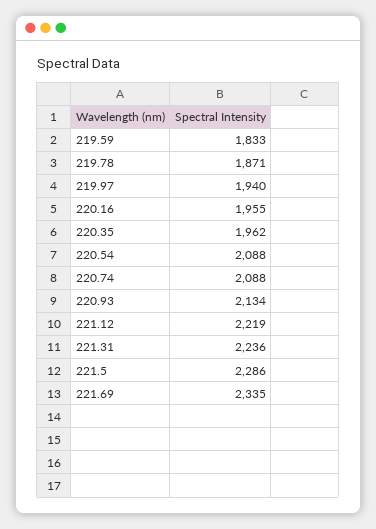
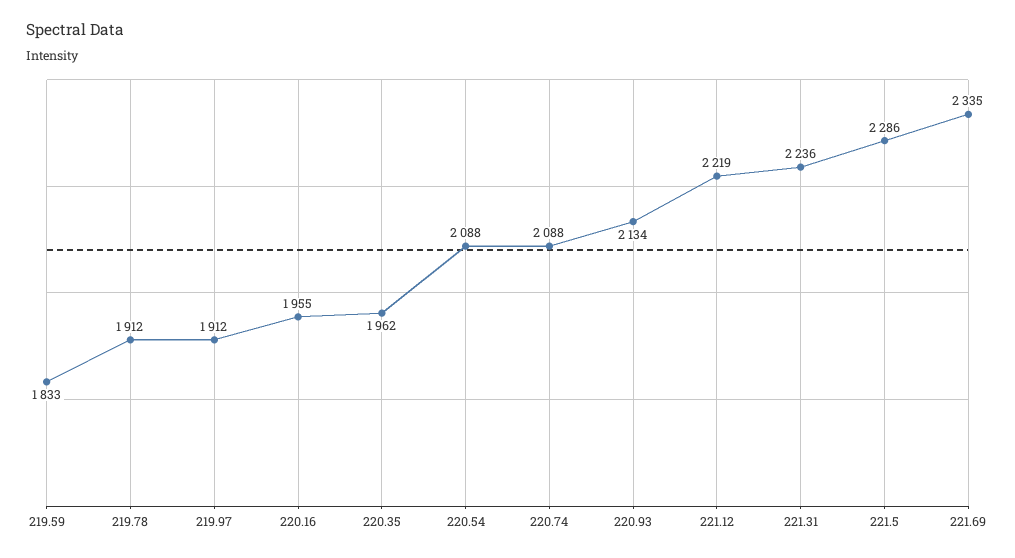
  {
    "219.59": 1833,
-   "219.78": 1871,
+   "219.78": 1912,
-   "219.97": 1940,
+   "219.97": 1912,
    "220.16": 1955,
    "220.35": 1962,
    "220.54": 2088,
    "220.74": 2088,
    "220.93": 2134,
    "221.12": 2219,
    "221.31": 2236,
    "221.5": 2286,
    "221.69": 2335
  }

